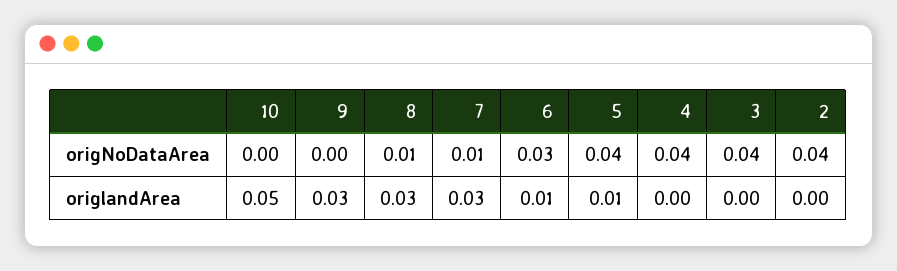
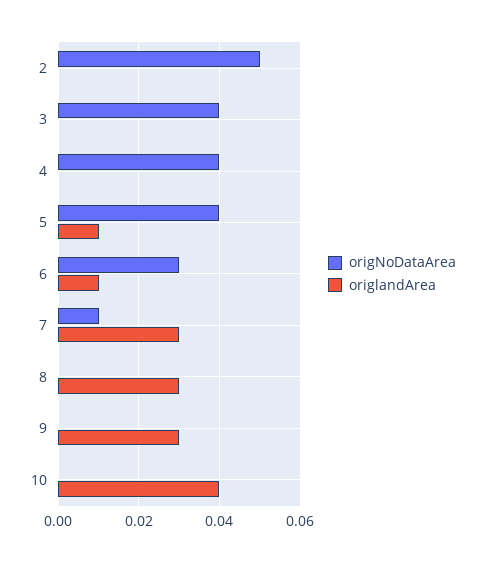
  {
    "origNoDataArea": {
      "10": 0,
      "9": 0,
-     "8": 0.01,
+     "8": 0,
      "7": 0.01,
      "6": 0.03,
      "5": 0.04,
      "4": 0.04,
      "3": 0.04,
-     "2": 0.04
+     "2": 0.05
    },
    "origlandArea": {
-     "10": 0.05,
+     "10": 0.04,
      "9": 0.03,
      "8": 0.03,
      "7": 0.03,
      "6": 0.01,
      "5": 0.01,
      "4": 0,
      "3": 0,
      "2": 0
    }
  }

